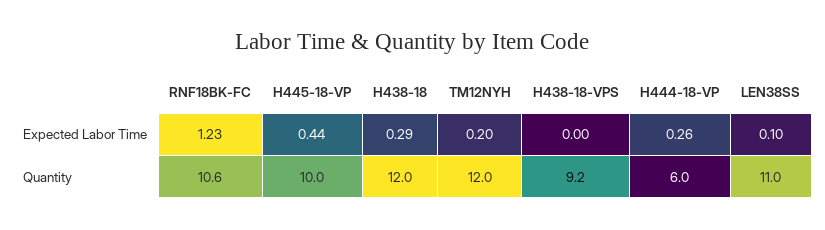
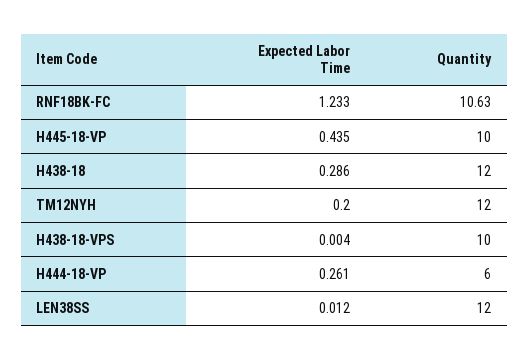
  {
    "RNF18BK-FC": {
      "Expected Labor Time": 1.233,
      "Quantity": 10.63
    },
    "H445-18-VP": {
      "Expected Labor Time": 0.435,
      "Quantity": 10
    },
    "H438-18": {
      "Expected Labor Time": 0.286,
      "Quantity": 12
    },
    "TM12NYH": {
      "Expected Labor Time": 0.2,
      "Quantity": 12
    },
    "H438-18-VPS": {
      "Expected Labor Time": 0.004,
-     "Quantity": 9.2
+     "Quantity": 10
    },
    "H444-18-VP": {
      "Expected Labor Time": 0.261,
      "Quantity": 6
    },
    "LEN38SS": {
-     "Expected Labor Time": 0.1,
+     "Expected Labor Time": 0.012,
-     "Quantity": 11
+     "Quantity": 12
    }
  }

